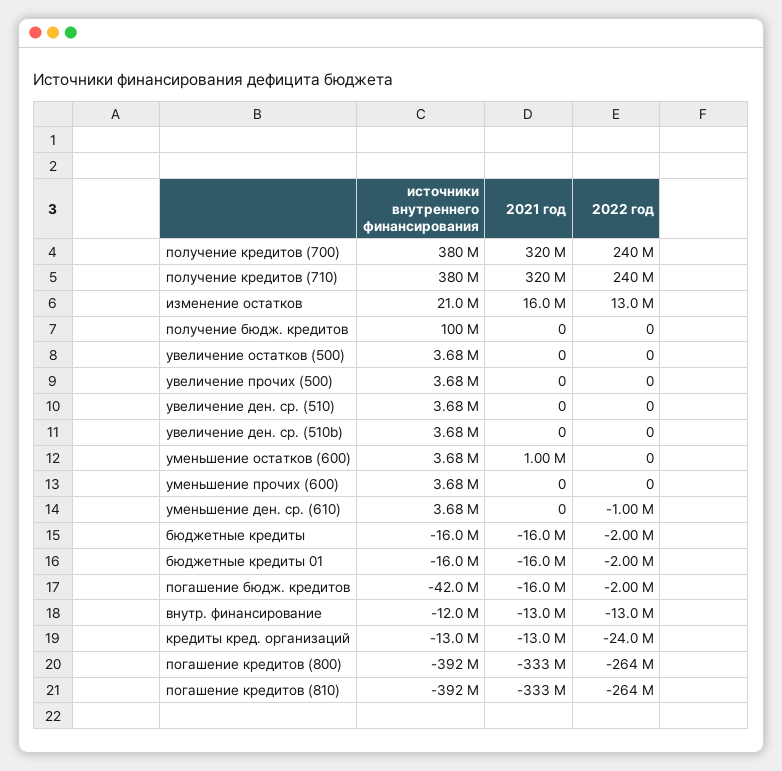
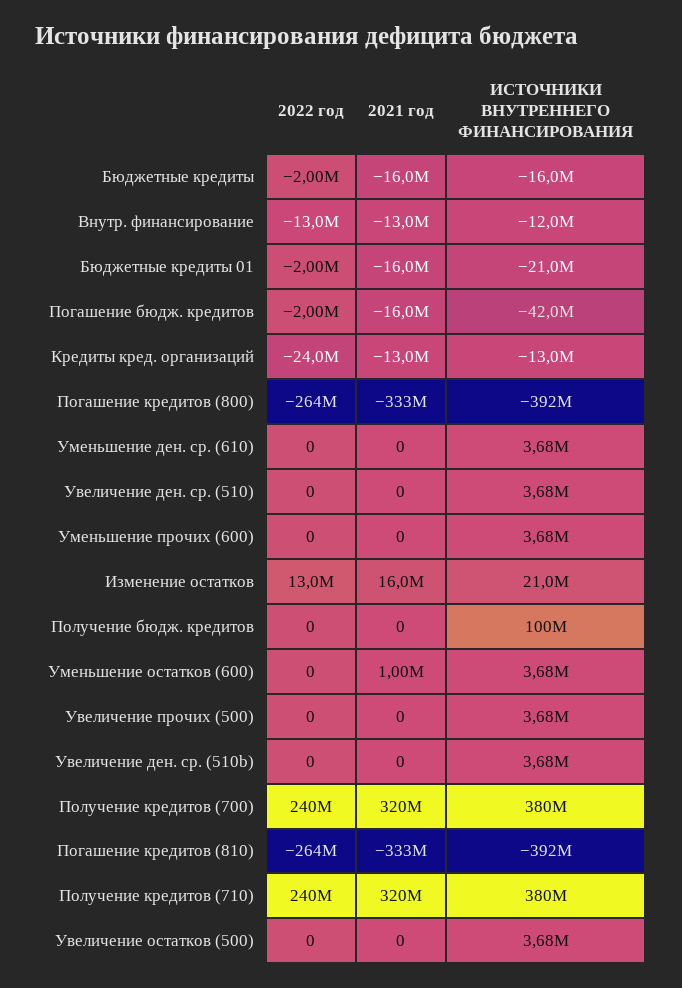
  {
    "источники внутреннего финансирования": {
      "получение кредитов (700)": 380000000,
      "получение кредитов (710)": 380000000,
      "изменение остатков": 21000000,
      "получение бюдж. кредитов": 100000000,
      "увеличение остатков (500)": 3680000,
      "увеличение прочих (500)": 3680000,
      "увеличение ден. ср. (510)": 3680000,
      "увеличение ден. ср. (510b)": 3680000,
      "уменьшение остатков (600)": 3680000,
      "уменьшение прочих (600)": 3680000,
      "уменьшение ден. ср. (610)": 3680000,
      "бюджетные кредиты": -16000000,
-     "бюджетные кредиты 01": -16000000,
+     "бюджетные кредиты 01": -21000000,
      "погашение бюдж. кредитов": -42000000,
      "внутр. финансирование": -12000000,
      "кредиты кред. организаций": -13000000,
      "погашение кредитов (800)": -392000000,
      "погашение кредитов (810)": -392000000
    },
    "2021 год": {
      "получение кредитов (700)": 320000000,
      "получение кредитов (710)": 320000000,
      "изменение остатков": 16000000,
      "получение бюдж. кредитов": 0,
      "увеличение остатков (500)": 0,
      "увеличение прочих (500)": 0,
      "увеличение ден. ср. (510)": 0,
      "увеличение ден. ср. (510b)": 0,
      "уменьшение остатков (600)": 1000000,
      "уменьшение прочих (600)": 0,
      "уменьшение ден. ср. (610)": 0,
      "бюджетные кредиты": -16000000,
      "бюджетные кредиты 01": -16000000,
      "погашение бюдж. кредитов": -16000000,
      "внутр. финансирование": -13000000,
      "кредиты кред. организаций": -13000000,
      "погашение кредитов (800)": -333000000,
      "погашение кредитов (810)": -333000000
    },
    "2022 год": {
      "получение кредитов (700)": 240000000,
      "получение кредитов (710)": 240000000,
      "изменение остатков": 13000000,
      "получение бюдж. кредитов": 0,
      "увеличение остатков (500)": 0,
      "увеличение прочих (500)": 0,
      "увеличение ден. ср. (510)": 0,
      "увеличение ден. ср. (510b)": 0,
      "уменьшение остатков (600)": 0,
      "уменьшение прочих (600)": 0,
-     "уменьшение ден. ср. (610)": -1000000,
+     "уменьшение ден. ср. (610)": 0,
      "бюджетные кредиты": -2000000,
      "бюджетные кредиты 01": -2000000,
      "погашение бюдж. кредитов": -2000000,
      "внутр. финансирование": -13000000,
      "кредиты кред. организаций": -24000000,
      "погашение кредитов (800)": -264000000,
      "погашение кредитов (810)": -264000000
    }
  }

